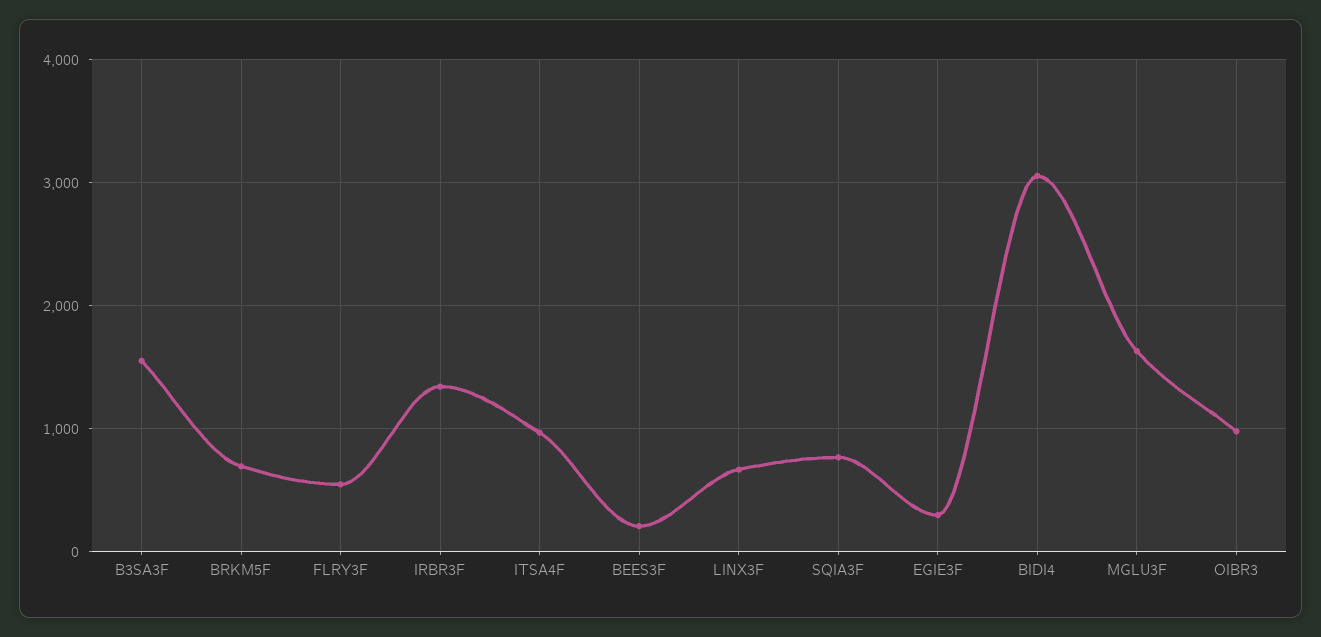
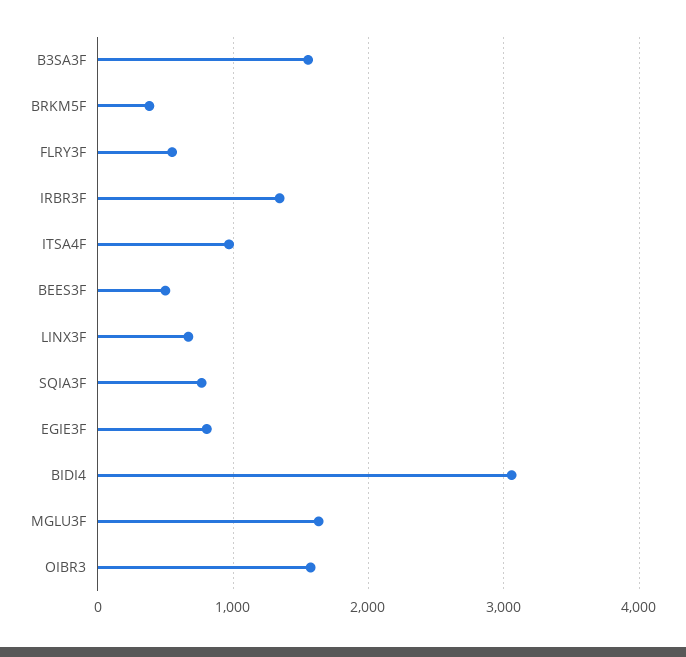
  {
    "B3SA3F": 1600,
-   "BRKM5F": 700,
+   "BRKM5F": 400,
    "FLRY3F": 500,
    "IRBR3F": 1300,
    "ITSA4F": 1000,
-   "BEES3F": 200,
+   "BEES3F": 500,
    "LINX3F": 700,
    "SQIA3F": 800,
-   "EGIE3F": 300,
+   "EGIE3F": 800,
    "BIDI4": 3100,
    "MGLU3F": 1600,
-   "OIBR3": 1000
+   "OIBR3": 1600
  }

